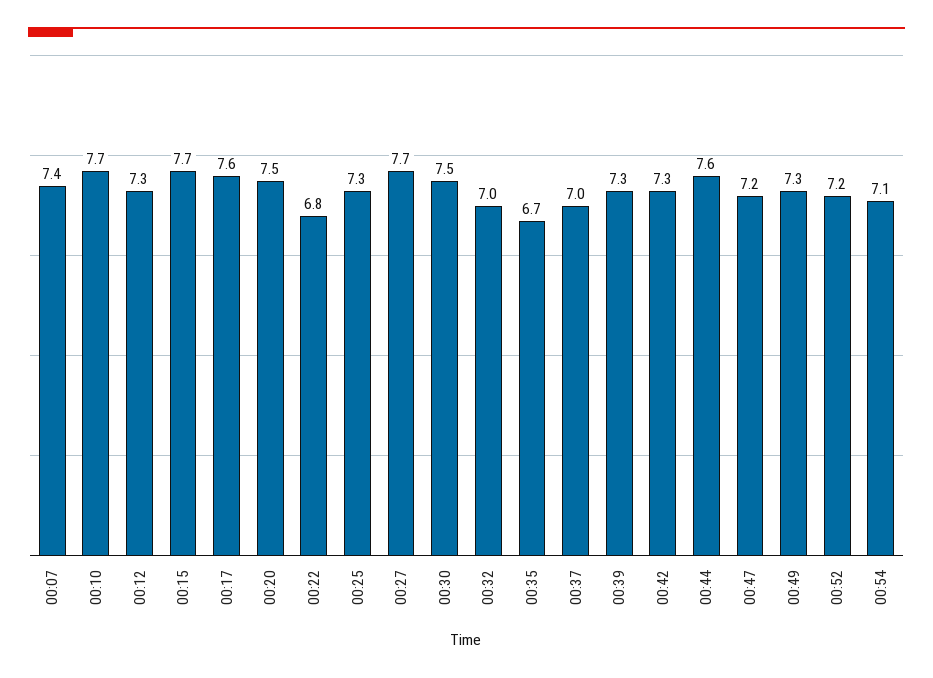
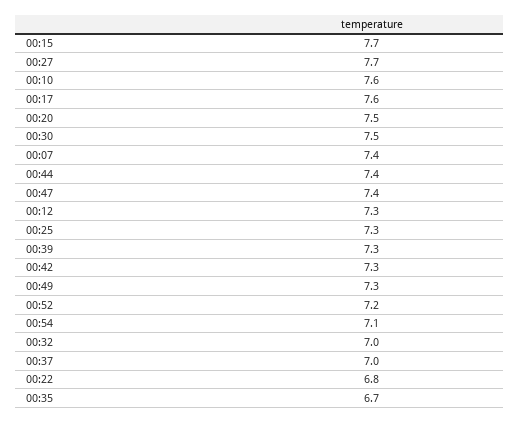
  {
    "00:07": 7.4,
-   "00:10": 7.7,
+   "00:10": 7.6,
    "00:12": 7.3,
    "00:15": 7.7,
    "00:17": 7.6,
    "00:20": 7.5,
    "00:22": 6.8,
    "00:25": 7.3,
    "00:27": 7.7,
    "00:30": 7.5,
    "00:32": 7,
    "00:35": 6.7,
    "00:37": 7,
    "00:39": 7.3,
    "00:42": 7.3,
-   "00:44": 7.6,
+   "00:44": 7.4,
-   "00:47": 7.2,
+   "00:47": 7.4,
    "00:49": 7.3,
    "00:52": 7.2,
    "00:54": 7.1
  }

